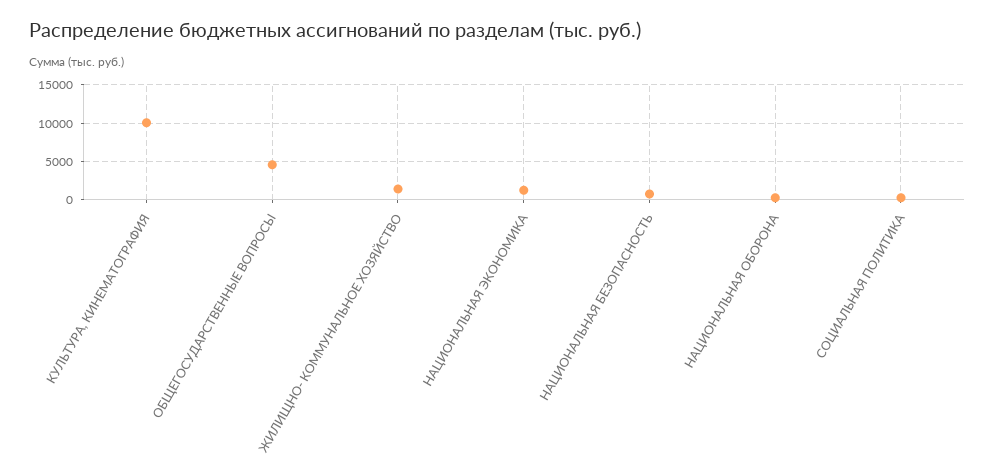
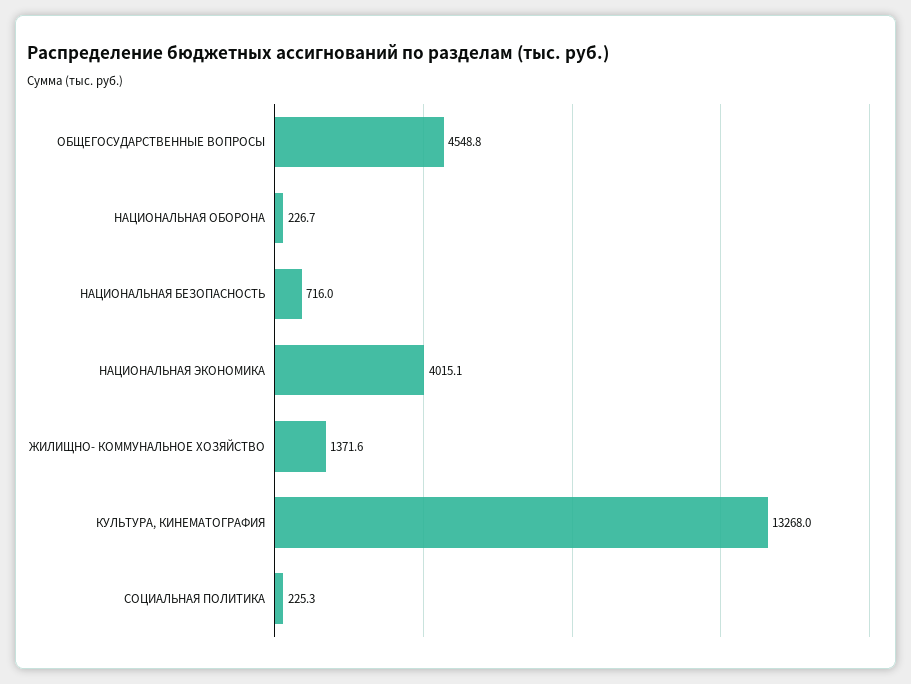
  {
-   "КУЛЬТУРА, КИНЕМАТОГРАФИЯ": 10000,
+   "КУЛЬТУРА, КИНЕМАТОГРАФИЯ": 13268,
    "ОБЩЕГОСУДАРСТВЕННЫЕ ВОПРОСЫ": 4548.8,
    "ЖИЛИЩНО- КОММУНАЛЬНОЕ ХОЗЯЙСТВО": 1371.6,
-   "НАЦИОНАЛЬНАЯ ЭКОНОМИКА": 1000,
+   "НАЦИОНАЛЬНАЯ ЭКОНОМИКА": 4015.1,
    "НАЦИОНАЛЬНАЯ БЕЗОПАСНОСТЬ": 716,
    "НАЦИОНАЛЬНАЯ ОБОРОНА": 226.7,
    "СОЦИАЛЬНАЯ ПОЛИТИКА": 225.3
  }

